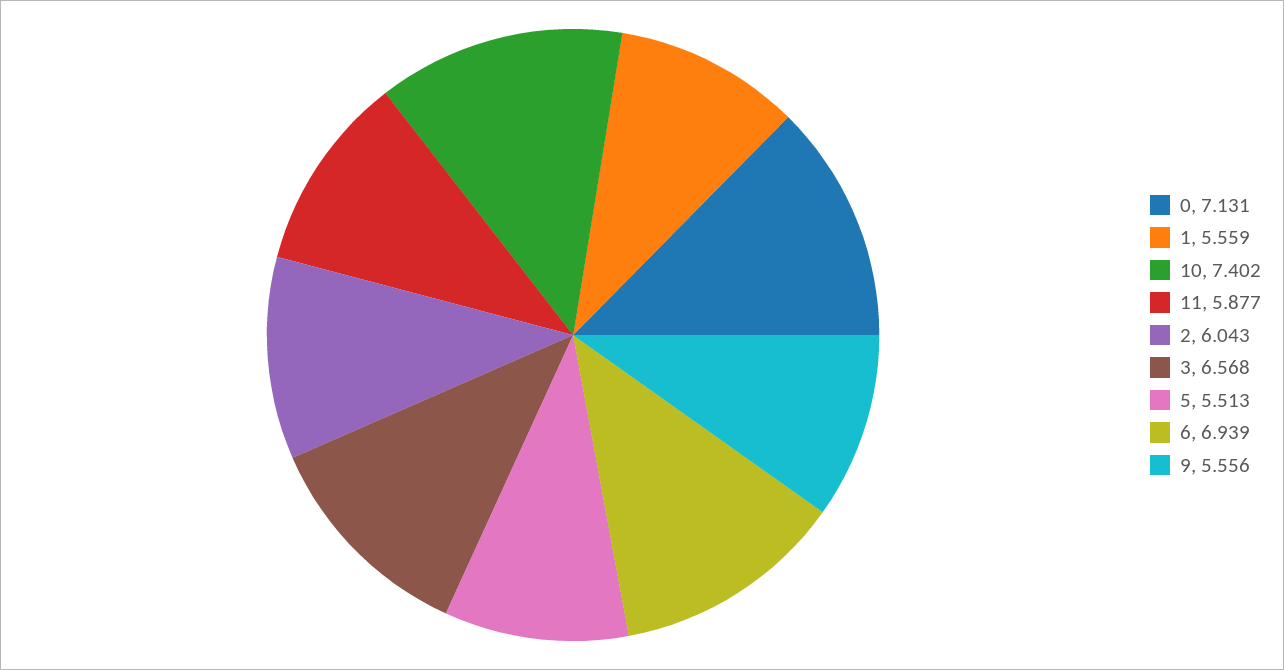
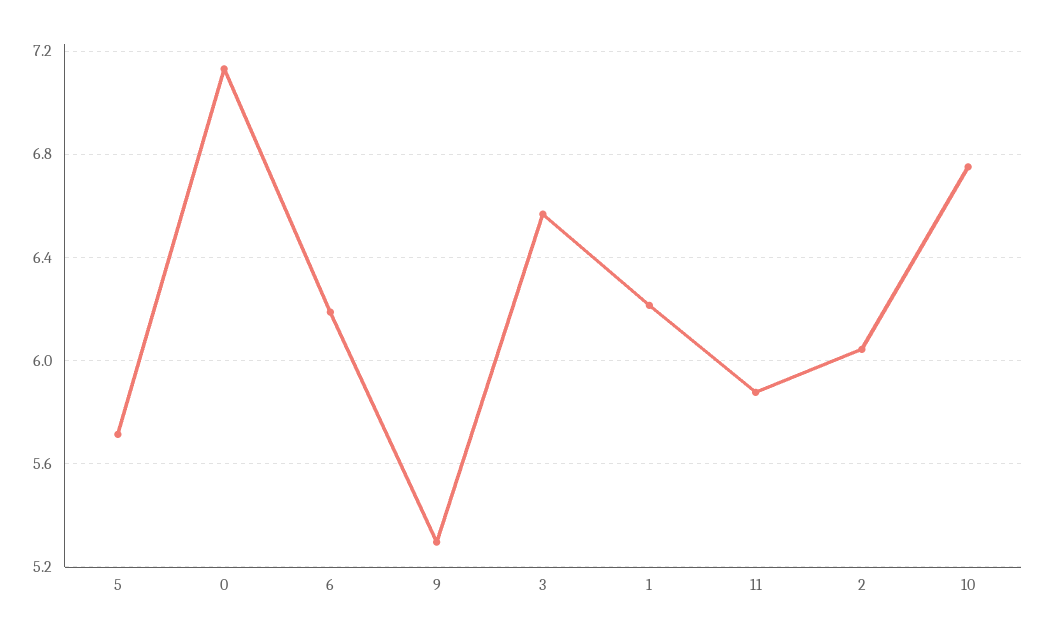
  {
    "0": 7.131,
-   "1": 5.559,
+   "1": 6.2,
-   "10": 7.402,
+   "10": 6.75,
    "11": 5.877,
    "2": 6.043,
    "3": 6.568,
-   "5": 5.513,
+   "5": 5.7,
-   "6": 6.939,
+   "6": 6.2,
-   "9": 5.556
+   "9": 5.3
  }

